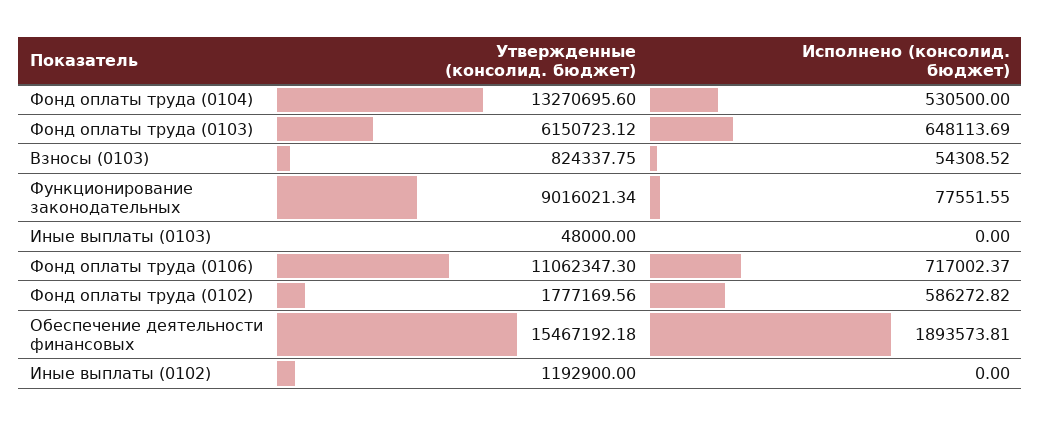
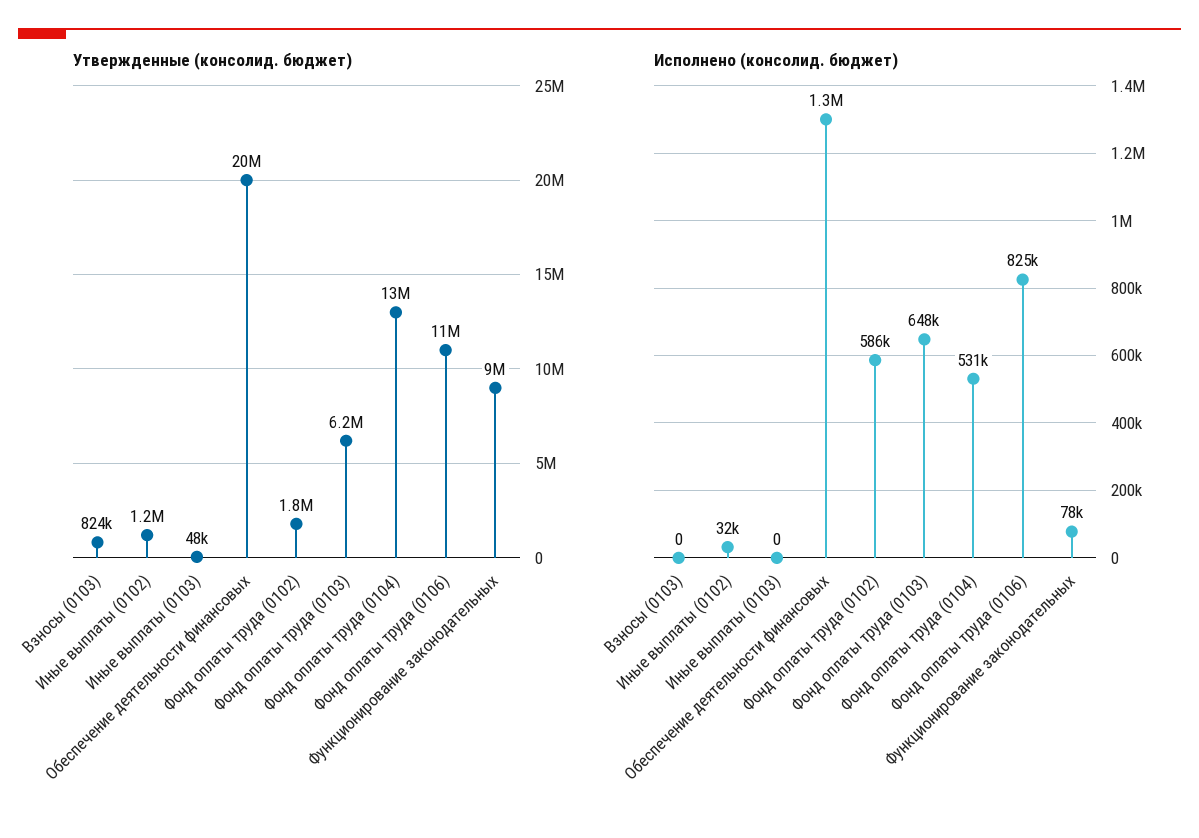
  {
    "Утвержденные (консолид. бюджет)": {
      "Фонд оплаты труда (0104)": 13270695.6,
      "Фонд оплаты труда (0103)": 6150723.12,
      "Взносы (0103)": 824337.75,
      "Функционирование законодательных": 9016021.34,
      "Иные выплаты (0103)": 48000,
      "Фонд оплаты труда (0106)": 11062347.3,
      "Фонд оплаты труда (0102)": 1777169.56,
-     "Обеспечение деятельности финансовых": 15467192.18,
+     "Обеспечение деятельности финансовых": 20000000,
      "Иные выплаты (0102)": 1192900
    },
    "Исполнено (консолид. бюджет)": {
      "Фонд оплаты труда (0104)": 530500,
      "Фонд оплаты труда (0103)": 648113.69,
-     "Взносы (0103)": 54308.52,
+     "Взносы (0103)": 0,
      "Функционирование законодательных": 77551.55,
      "Иные выплаты (0103)": 0,
-     "Фонд оплаты труда (0106)": 717002.37,
+     "Фонд оплаты труда (0106)": 825000,
      "Фонд оплаты труда (0102)": 586272.82,
-     "Обеспечение деятельности финансовых": 1893573.81,
+     "Обеспечение деятельности финансовых": 1300000,
-     "Иные выплаты (0102)": 0
+     "Иные выплаты (0102)": 32000
    }
  }

